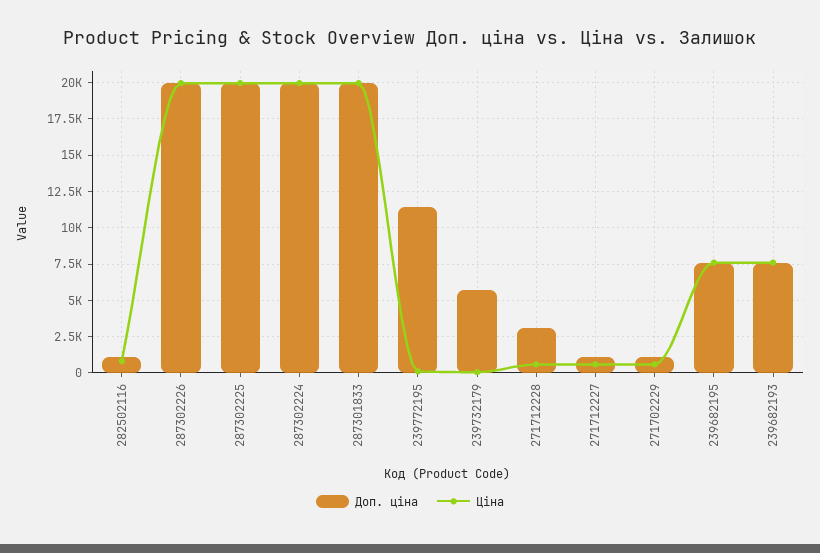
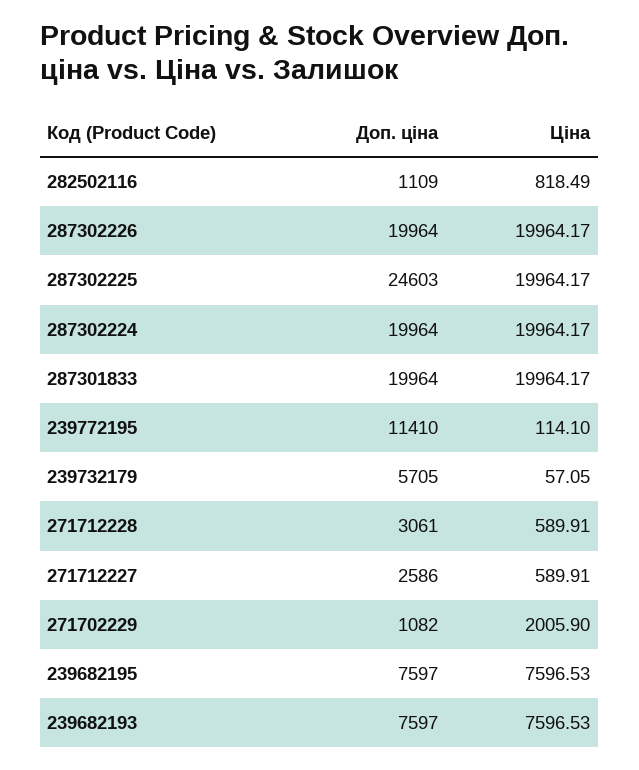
  {
    "Доп. ціна": {
      "282502116": 1109,
      "287302226": 19964,
-     "287302225": 20000,
+     "287302225": 24603,
      "287302224": 19964,
      "287301833": 19964,
      "239772195": 11410,
      "239732179": 5705,
      "271712228": 3061,
-     "271712227": 1000,
+     "271712227": 2586,
      "271702229": 1082,
      "239682195": 7597,
      "239682193": 7597
    },
    "Ціна": {
      "282502116": 818.49,
      "287302226": 19964.17,
      "287302225": 19964.17,
      "287302224": 19964.17,
      "287301833": 19964.17,
      "239772195": 114.1,
      "239732179": 57.05,
      "271712228": 589.91,
      "271712227": 589.91,
-     "271702229": 500,
+     "271702229": 2005.9,
      "239682195": 7596.53,
      "239682193": 7596.53
    }
  }

